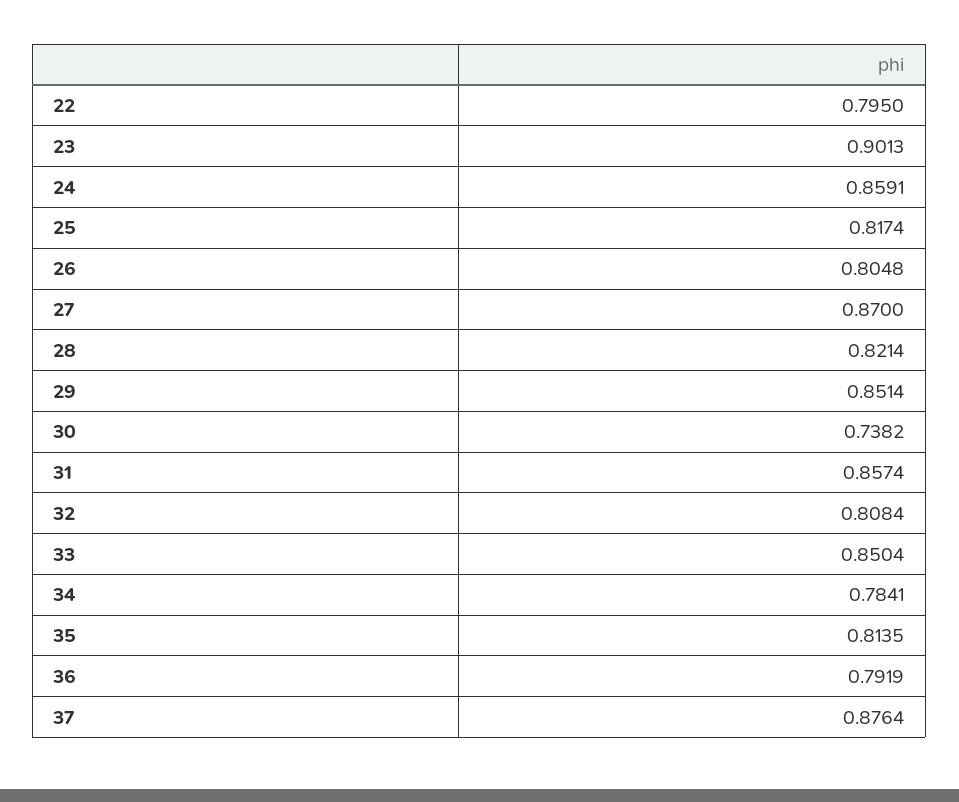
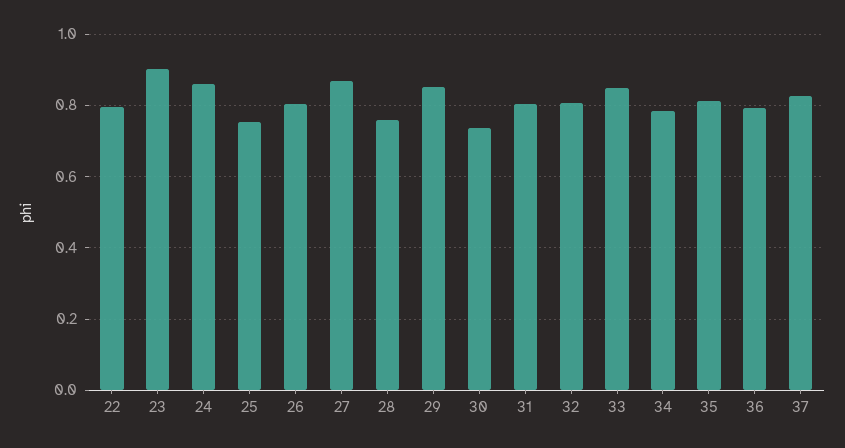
  {
    "22": 0.795,
    "23": 0.9013,
    "24": 0.8591,
-   "25": 0.8174,
+   "25": 0.76,
    "26": 0.8048,
    "27": 0.87,
-   "28": 0.8214,
+   "28": 0.76,
    "29": 0.8514,
    "30": 0.7382,
-   "31": 0.8574,
+   "31": 0.8,
    "32": 0.8084,
    "33": 0.8504,
    "34": 0.7841,
    "35": 0.8135,
    "36": 0.7919,
-   "37": 0.8764
+   "37": 0.82
  }

